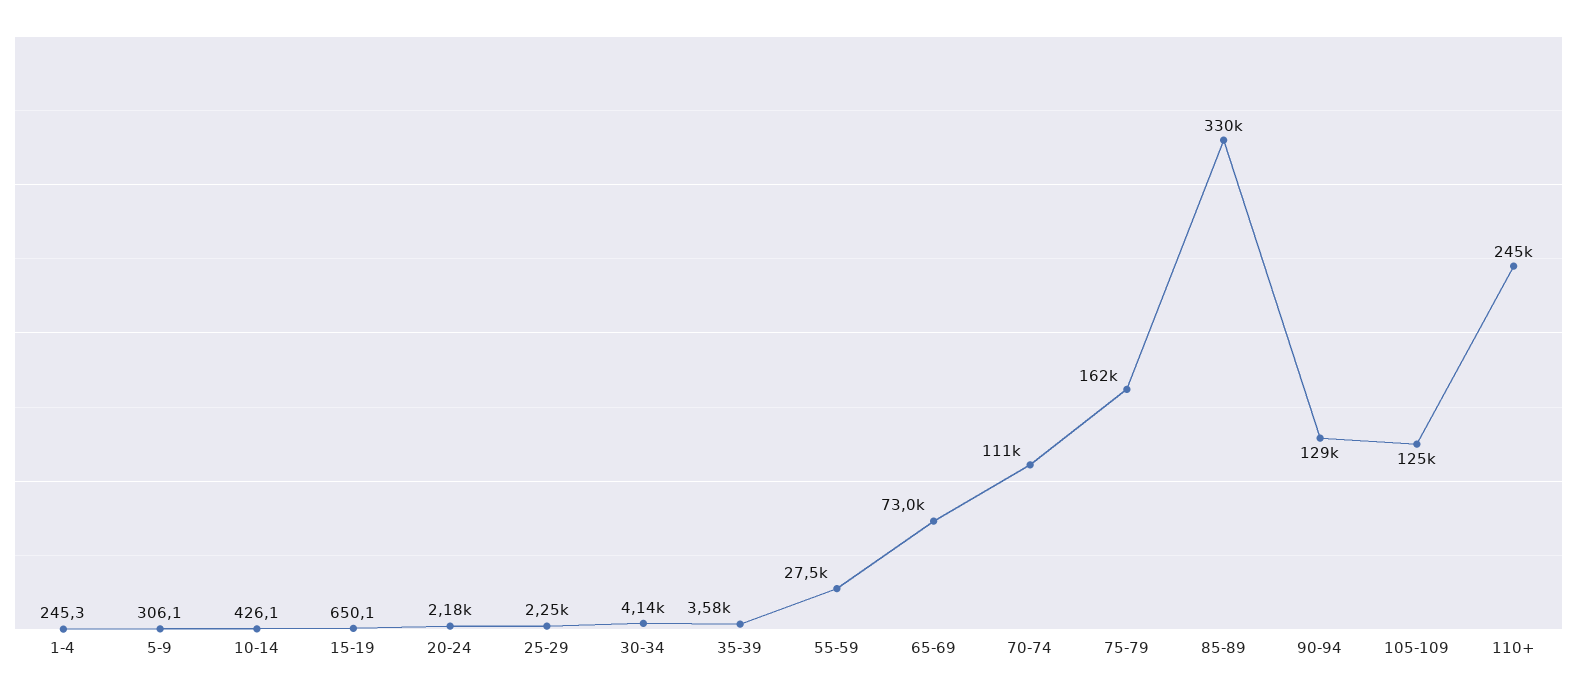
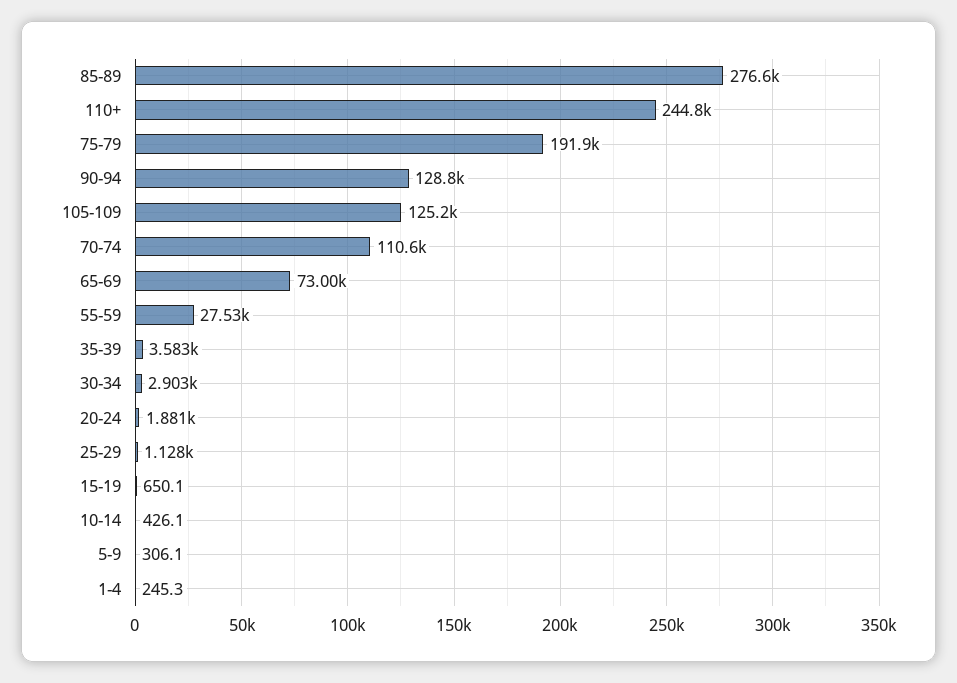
  {
    "1-4": 245.3,
    "5-9": 306.1,
    "10-14": 426.1,
    "15-19": 650.1,
-   "20-24": 2180,
+   "20-24": 1881,
-   "25-29": 2250,
+   "25-29": 1128,
-   "30-34": 4140,
+   "30-34": 2903,
    "35-39": 3583,
    "55-59": 27530,
    "65-69": 73000,
    "70-74": 110600,
-   "75-79": 162000,
+   "75-79": 191900,
-   "85-89": 330000,
+   "85-89": 276600,
    "90-94": 128800,
    "105-109": 125200,
    "110+": 244800
  }

